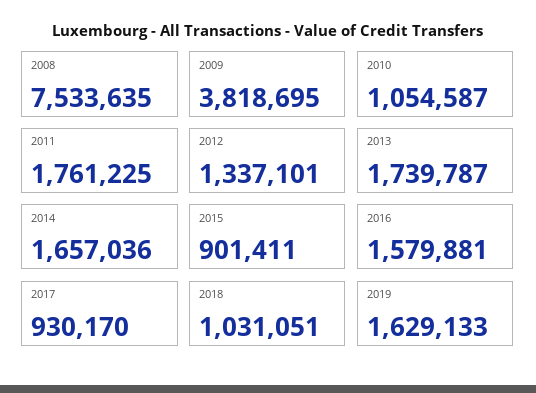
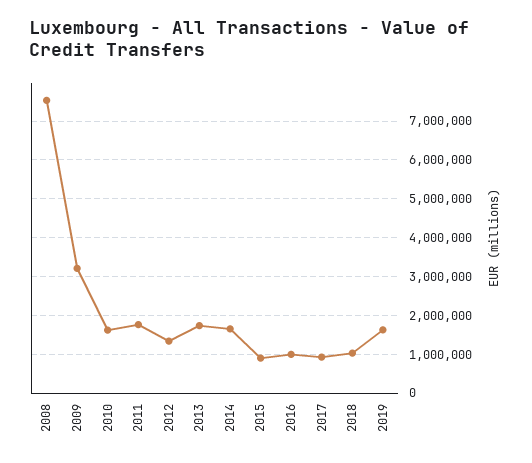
  {
    "2008": 7533635,
-   "2009": 3818695,
+   "2009": 3200000,
-   "2010": 1054587,
+   "2010": 1600000,
    "2011": 1761225,
    "2012": 1337101,
    "2013": 1739787,
    "2014": 1657036,
    "2015": 901411,
-   "2016": 1579881,
+   "2016": 1000000,
    "2017": 930170,
    "2018": 1031051,
    "2019": 1629133
  }

